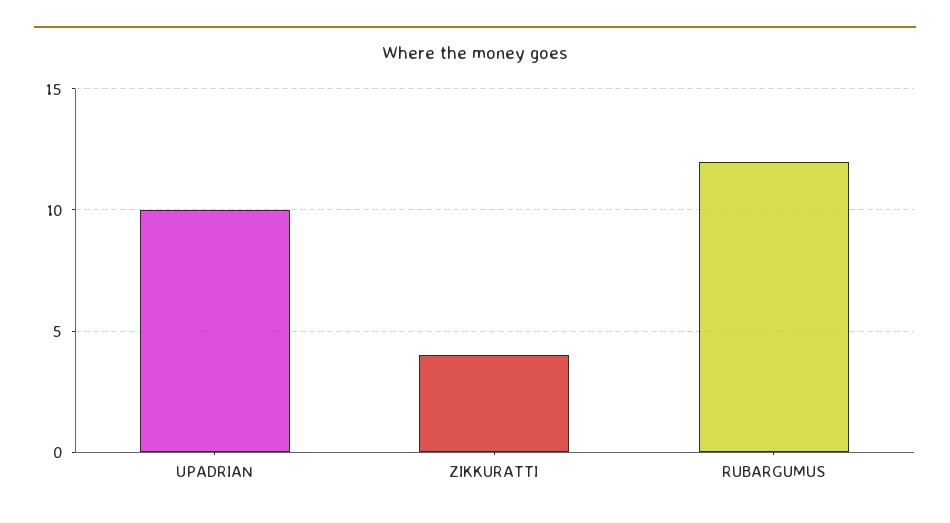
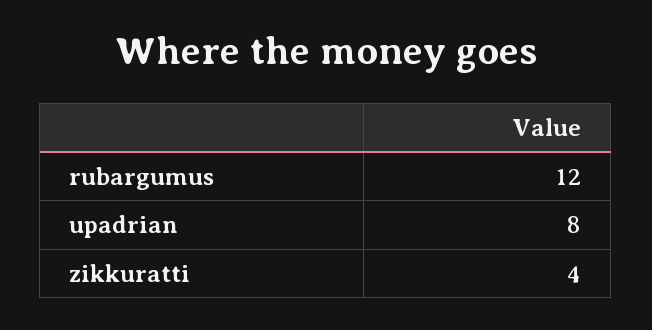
  {
-   "UPADRIAN": 10,
+   "UPADRIAN": 8,
    "ZIKKURATTI": 4,
    "RUBARGUMUS": 12
  }

